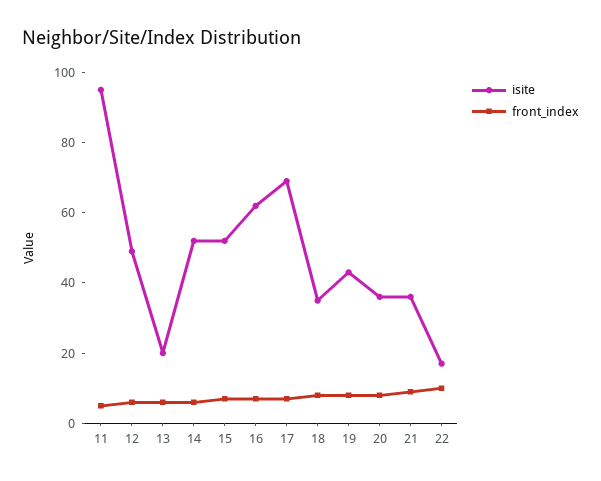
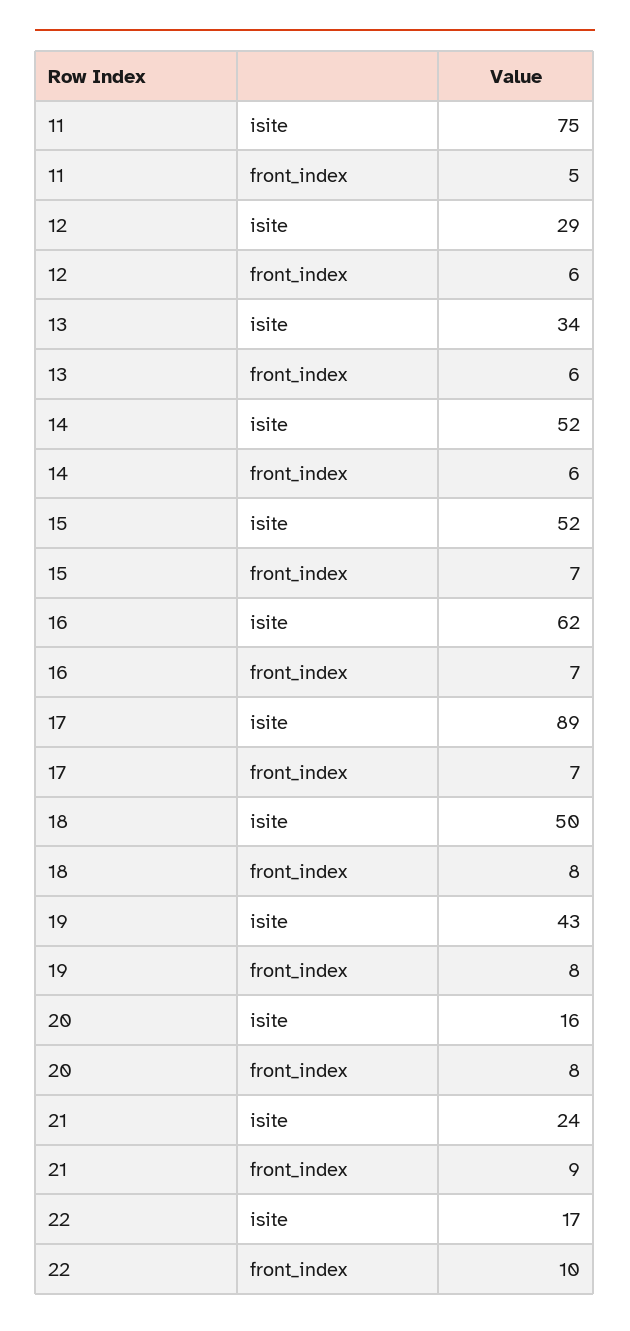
  {
    "isite": {
-     "11": 95,
+     "11": 75,
-     "12": 50,
+     "12": 29,
-     "13": 20,
+     "13": 34,
      "14": 52,
      "15": 52,
      "16": 62,
-     "17": 70,
+     "17": 89,
-     "18": 35,
+     "18": 50,
      "19": 43,
-     "20": 35,
+     "20": 16,
-     "21": 35,
+     "21": 24,
      "22": 17
    },
    "front_index": {
      "11": 5,
      "12": 6,
      "13": 6,
      "14": 6,
      "15": 7,
      "16": 7,
      "17": 7,
      "18": 8,
      "19": 8,
      "20": 8,
      "21": 9,
      "22": 10
    }
  }

